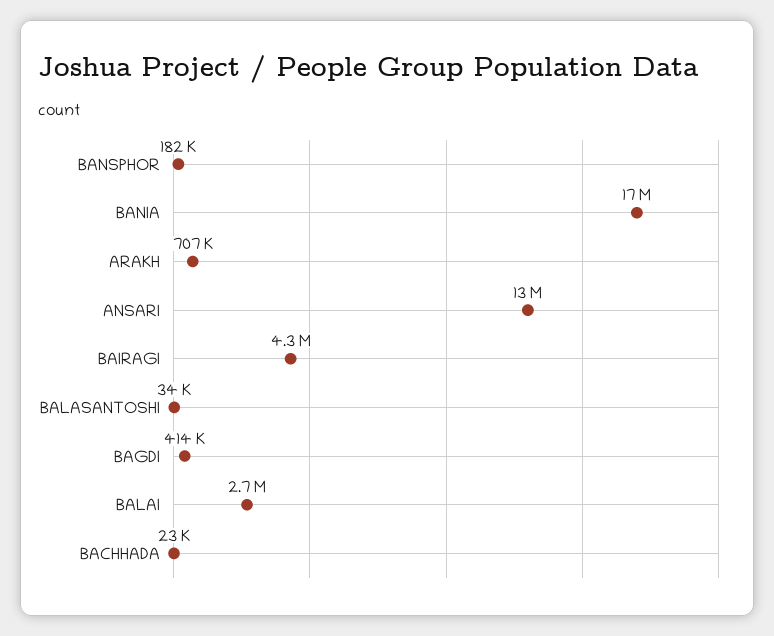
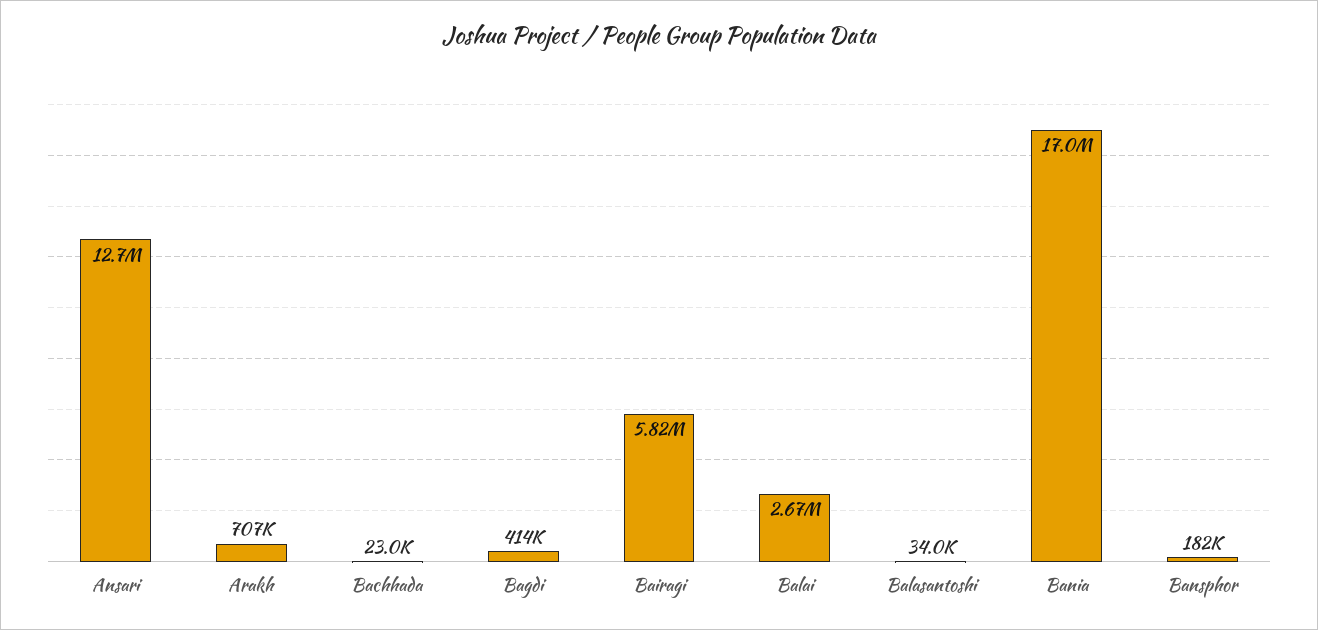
  {
    "BANSPHOR": 182000,
    "BANIA": 17000000,
    "ARAKH": 707000,
    "ANSARI": 12700000,
-   "BAIRAGI": 4300000,
+   "BAIRAGI": 5820000,
    "BALASANTOSHI": 34000,
    "BAGDI": 414000,
    "BALAI": 2670000,
    "BACHHADA": 23000
  }

